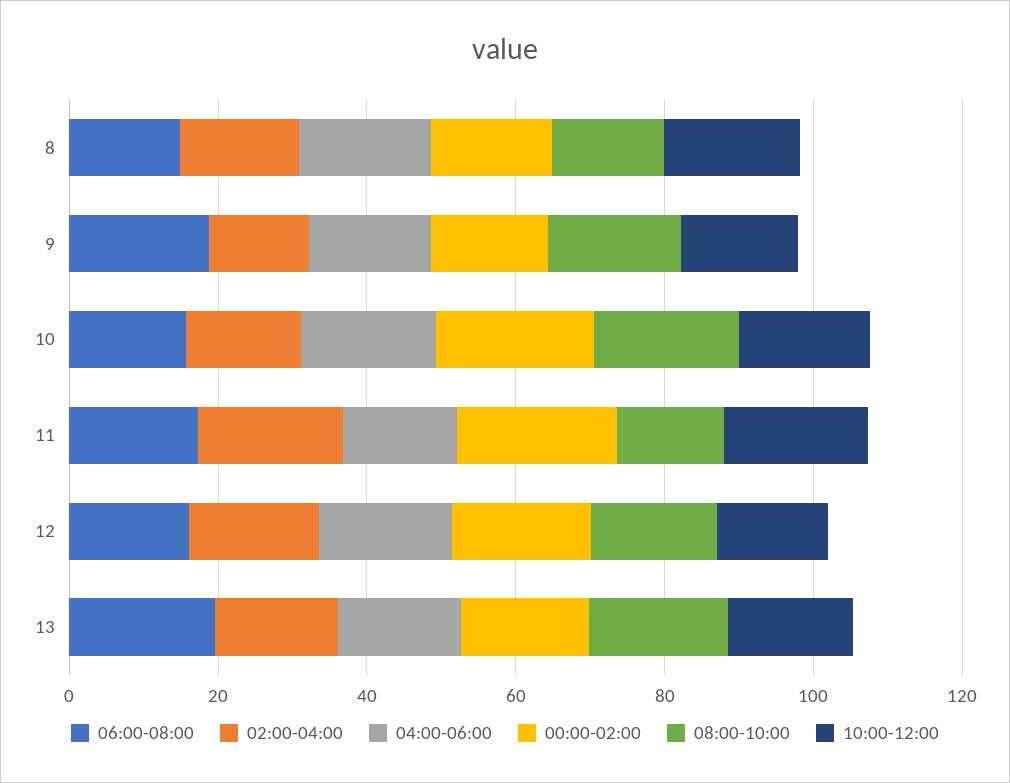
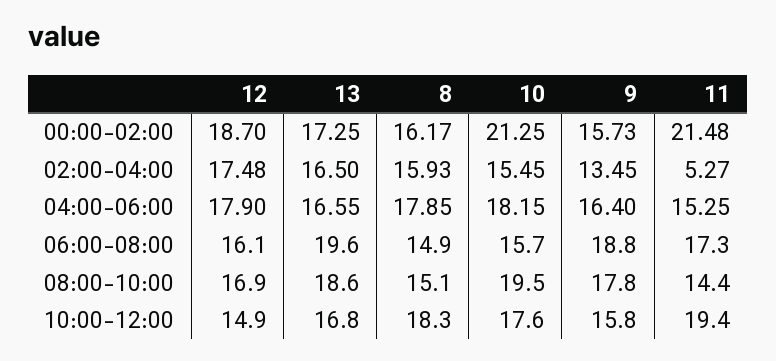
  {
    "06:00-08:00": {
      "8": 14.9,
      "9": 18.8,
      "10": 15.7,
      "11": 17.3,
      "12": 16.1,
      "13": 19.6
    },
    "02:00-04:00": {
      "8": 15.93,
      "9": 13.45,
      "10": 15.45,
-     "11": 20,
+     "11": 5.27,
      "12": 17.48,
      "13": 16.5
    },
    "04:00-06:00": {
      "8": 17.85,
      "9": 16.4,
      "10": 18.15,
      "11": 15.25,
      "12": 17.9,
      "13": 16.55
    },
    "00:00-02:00": {
      "8": 16.17,
      "9": 15.73,
      "10": 21.25,
      "11": 21.48,
      "12": 18.7,
      "13": 17.25
    },
    "08:00-10:00": {
      "8": 15.1,
      "9": 17.8,
      "10": 19.5,
      "11": 14.4,
      "12": 16.9,
      "13": 18.6
    },
    "10:00-12:00": {
      "8": 18.3,
      "9": 15.8,
      "10": 17.6,
      "11": 19.4,
      "12": 14.9,
      "13": 16.8
    }
  }

